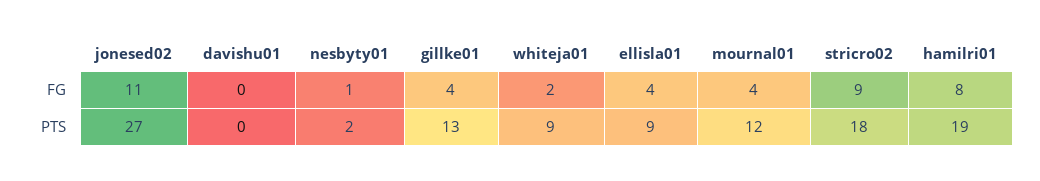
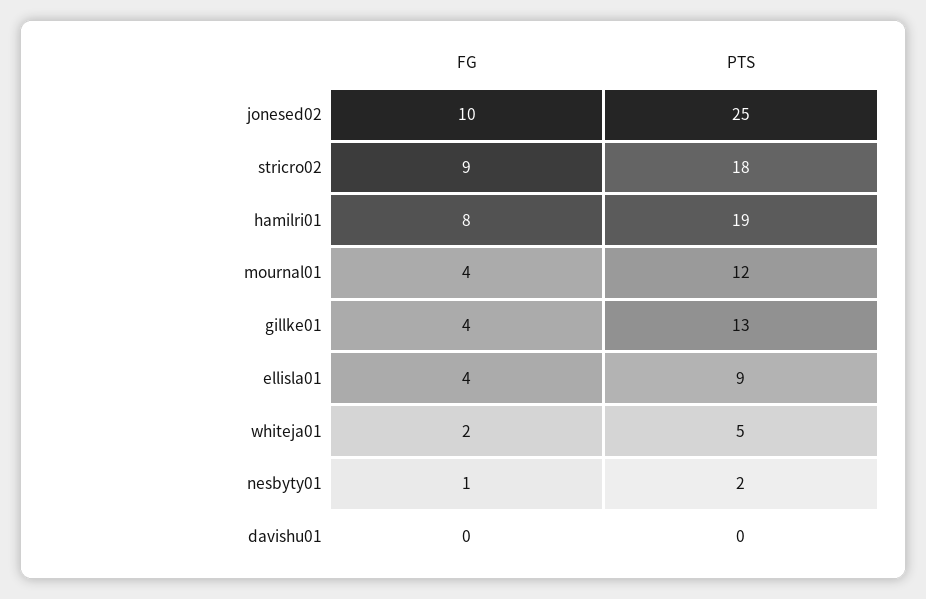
  {
    "jonesed02": {
-     "FG": 11,
+     "FG": 10,
-     "PTS": 27
+     "PTS": 25
    },
    "davishu01": {
      "FG": 0,
      "PTS": 0
    },
    "nesbyty01": {
      "FG": 1,
      "PTS": 2
    },
    "gillke01": {
      "FG": 4,
      "PTS": 13
    },
    "whiteja01": {
      "FG": 2,
-     "PTS": 9
+     "PTS": 5
    },
    "ellisla01": {
      "FG": 4,
      "PTS": 9
    },
    "mournal01": {
      "FG": 4,
      "PTS": 12
    },
    "stricro02": {
      "FG": 9,
      "PTS": 18
    },
    "hamilri01": {
      "FG": 8,
      "PTS": 19
    }
  }

